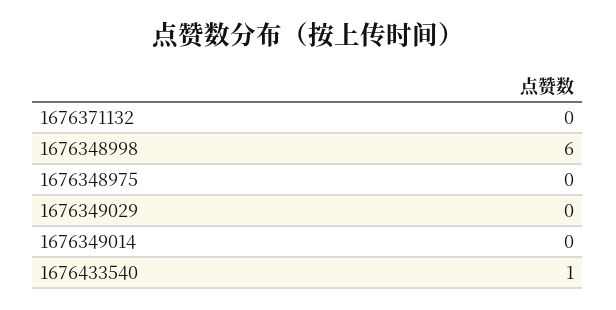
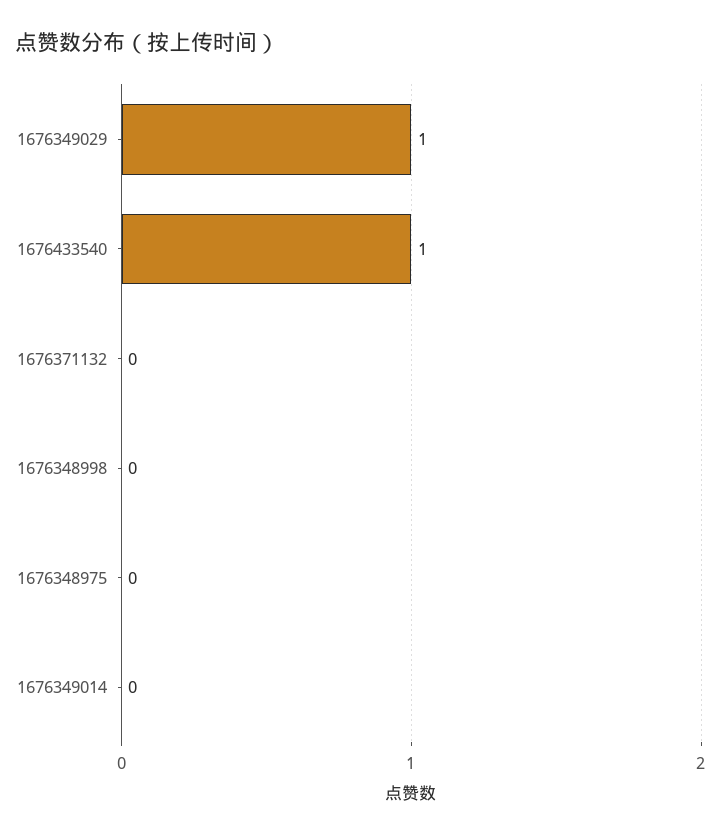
  {
    "1676371132": 0,
-   "1676348998": 6,
+   "1676348998": 0,
    "1676348975": 0,
-   "1676349029": 0,
+   "1676349029": 1,
    "1676349014": 0,
    "1676433540": 1
  }

